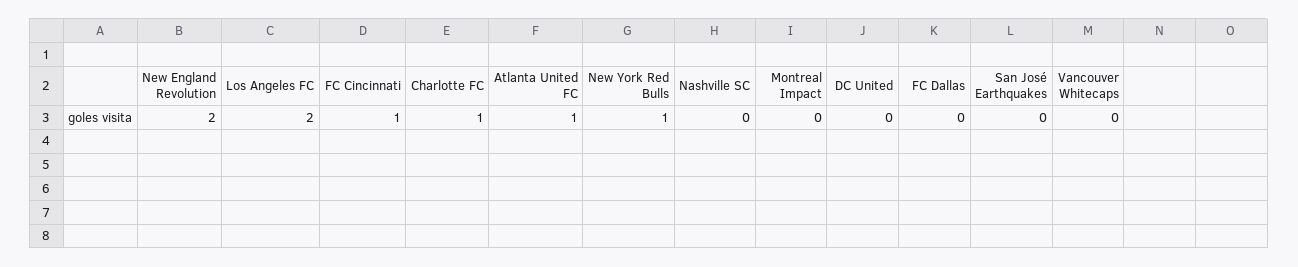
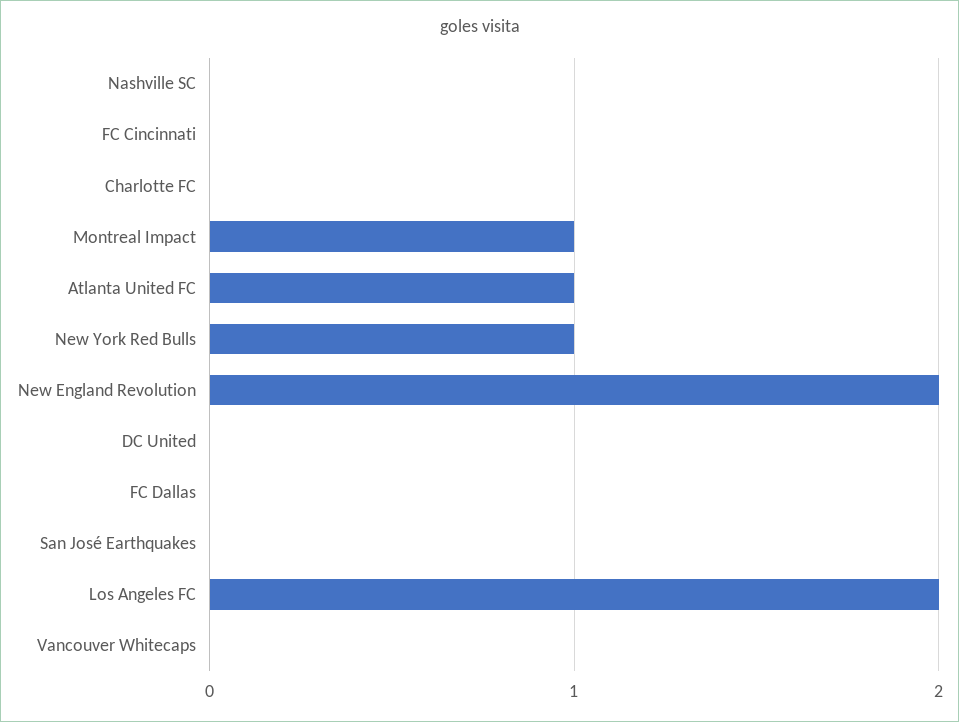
  {
    "New England Revolution": 2,
    "Los Angeles FC": 2,
-   "FC Cincinnati": 1,
+   "FC Cincinnati": 0,
-   "Charlotte FC": 1,
+   "Charlotte FC": 0,
    "Atlanta United FC": 1,
    "New York Red Bulls": 1,
    "Nashville SC": 0,
-   "Montreal Impact": 0,
+   "Montreal Impact": 1,
    "DC United": 0,
    "FC Dallas": 0,
    "San José Earthquakes": 0,
    "Vancouver Whitecaps": 0
  }

